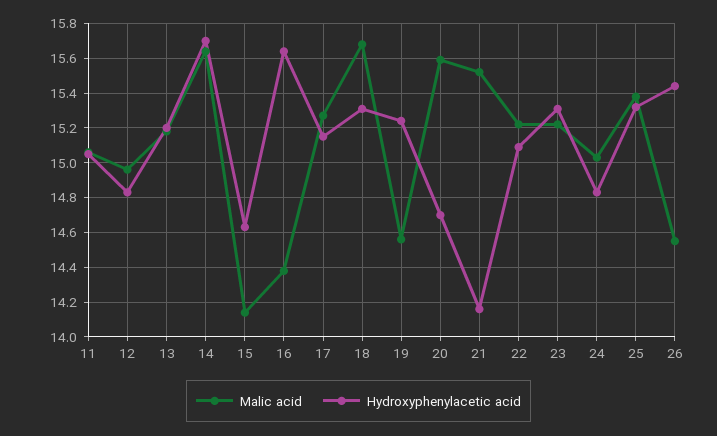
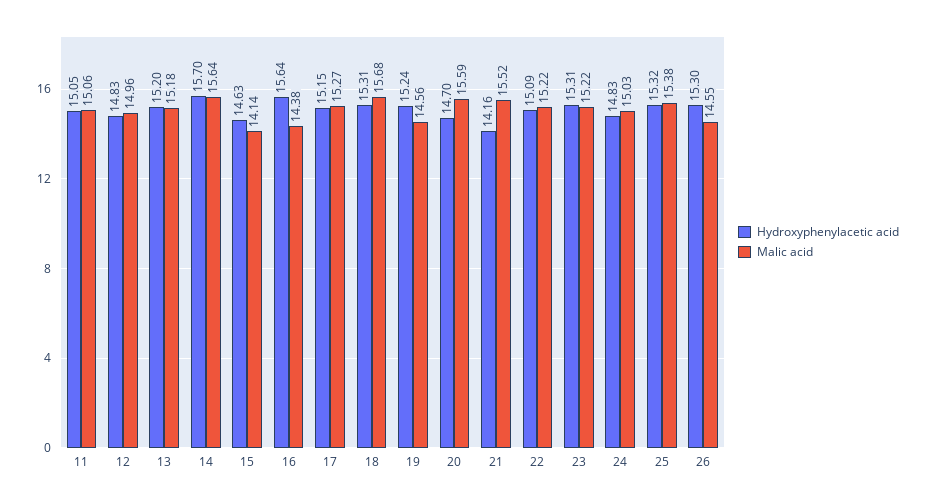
  {
    "Malic acid": {
      "11": 15.06,
      "12": 14.96,
      "13": 15.18,
      "14": 15.64,
      "15": 14.14,
      "16": 14.38,
      "17": 15.27,
      "18": 15.68,
      "19": 14.56,
      "20": 15.59,
      "21": 15.52,
      "22": 15.22,
      "23": 15.22,
      "24": 15.03,
      "25": 15.38,
      "26": 14.55
    },
    "Hydroxyphenylacetic acid": {
      "11": 15.05,
      "12": 14.83,
      "13": 15.2,
      "14": 15.7,
      "15": 14.63,
      "16": 15.64,
      "17": 15.15,
      "18": 15.31,
      "19": 15.24,
      "20": 14.7,
      "21": 14.16,
      "22": 15.09,
      "23": 15.31,
      "24": 14.83,
      "25": 15.32,
-     "26": 15.45
+     "26": 15.3
    }
  }

